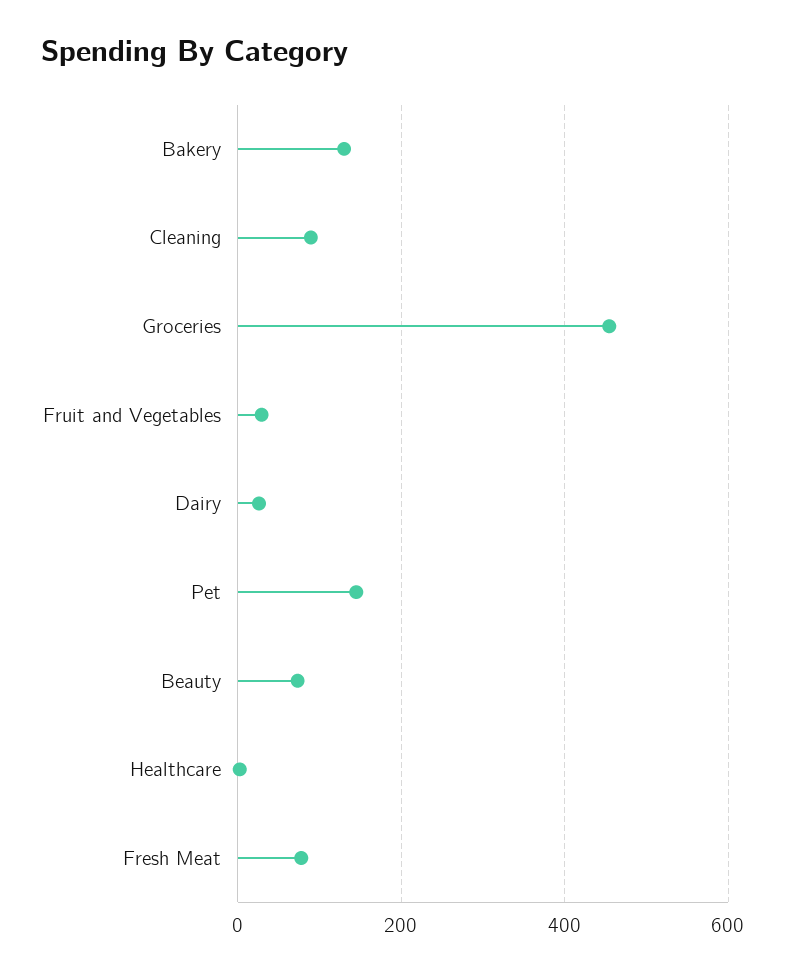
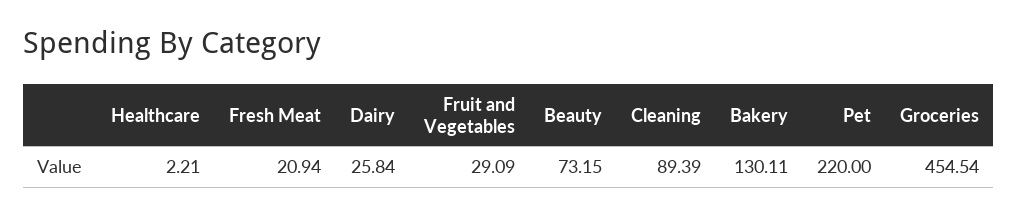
  {
    "Bakery": 130.11,
    "Cleaning": 89.39,
    "Groceries": 454.54,
    "Fruit and Vegetables": 29.09,
    "Dairy": 25.84,
-   "Pet": 140,
+   "Pet": 220,
    "Beauty": 73.15,
    "Healthcare": 2.21,
-   "Fresh Meat": 80
+   "Fresh Meat": 20.94
  }

